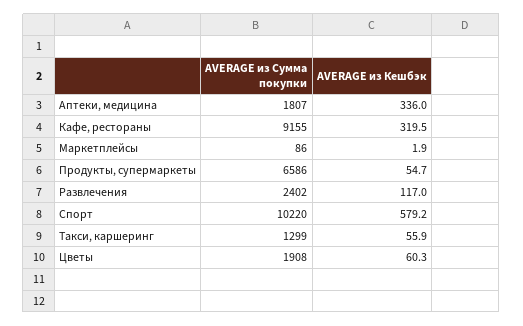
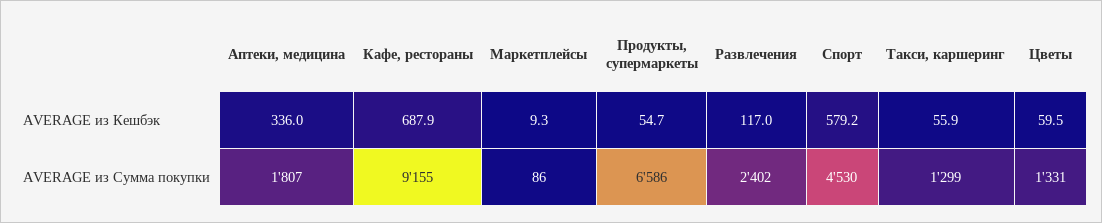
  {
    "AVERAGE из Сумма покупки": {
      "Аптеки, медицина": 1807,
      "Кафе, рестораны": 9155,
      "Маркетплейсы": 86,
      "Продукты, супермаркеты": 6586,
      "Развлечения": 2402,
-     "Спорт": 10220,
+     "Спорт": 4530,
      "Такси, каршеринг": 1299,
-     "Цветы": 1908
+     "Цветы": 1331
    },
    "AVERAGE из Кешбэк": {
      "Аптеки, медицина": 336,
-     "Кафе, рестораны": 319.5,
+     "Кафе, рестораны": 687.9,
-     "Маркетплейсы": 1.9,
+     "Маркетплейсы": 9.3,
      "Продукты, супермаркеты": 54.7,
      "Развлечения": 117,
      "Спорт": 579.2,
      "Такси, каршеринг": 55.9,
-     "Цветы": 60.3
+     "Цветы": 59.5
    }
  }

